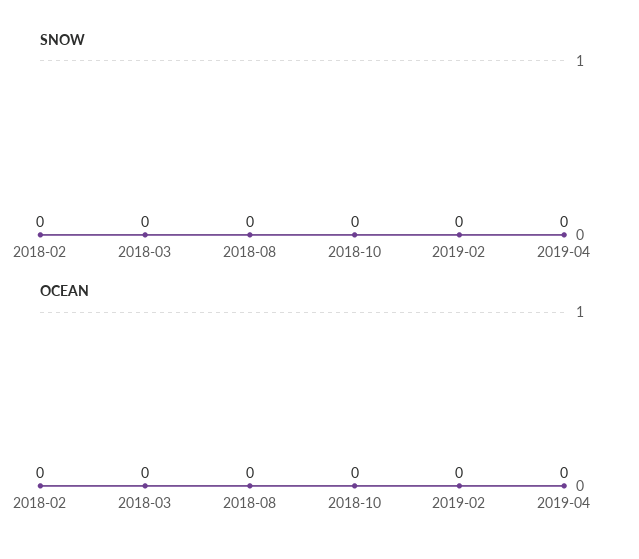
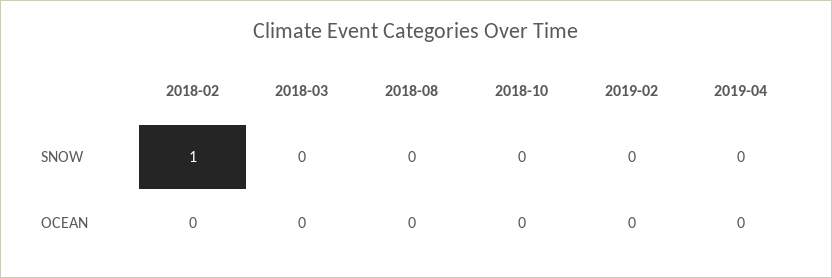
  {
    "SNOW": {
-     "2018-02": 0,
+     "2018-02": 1,
      "2018-03": 0,
      "2018-08": 0,
      "2018-10": 0,
      "2019-02": 0,
      "2019-04": 0
    },
    "OCEAN": {
      "2018-02": 0,
      "2018-03": 0,
      "2018-08": 0,
      "2018-10": 0,
      "2019-02": 0,
      "2019-04": 0
    }
  }

